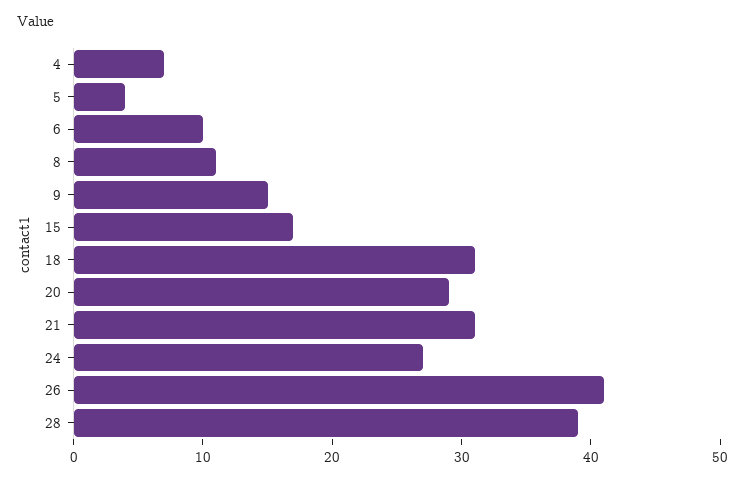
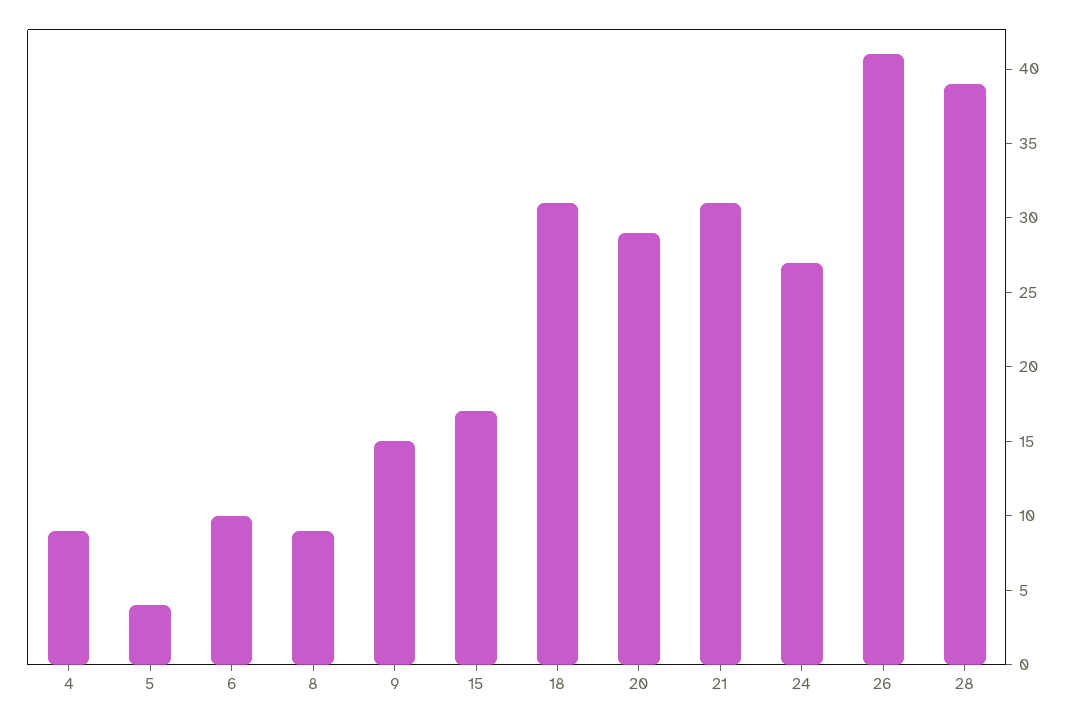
  {
-   "4": 7,
+   "4": 9,
    "5": 4,
    "6": 10,
-   "8": 11,
+   "8": 9,
    "9": 15,
    "15": 17,
    "18": 31,
    "20": 29,
    "21": 31,
    "24": 27,
    "26": 41,
    "28": 39
  }

